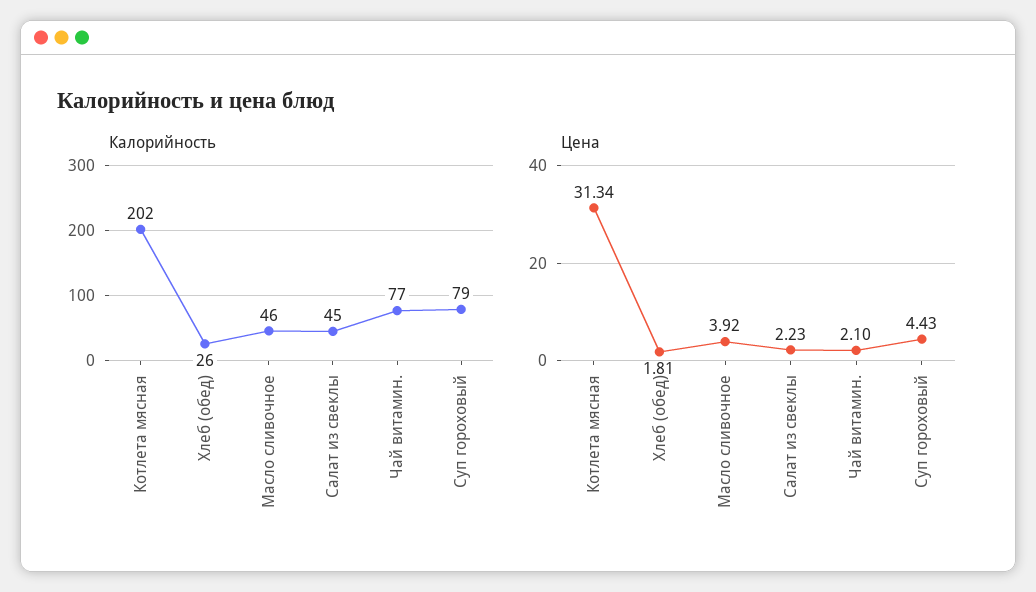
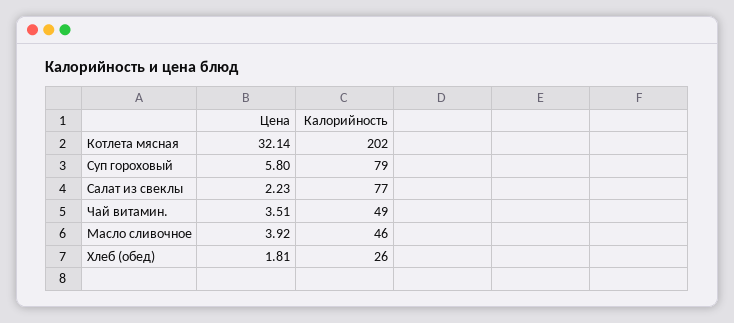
  {
    "Калорийность": {
      "Котлета мясная": 202,
      "Хлеб (обед)": 26,
      "Масло сливочное": 46,
-     "Салат из свеклы": 45,
+     "Салат из свеклы": 77,
-     "Чай витамин.": 77,
+     "Чай витамин.": 49,
      "Суп гороховый": 79
    },
    "Цена": {
-     "Котлета мясная": 31.34,
+     "Котлета мясная": 32.14,
      "Хлеб (обед)": 1.81,
      "Масло сливочное": 3.92,
      "Салат из свеклы": 2.23,
-     "Чай витамин.": 2.1,
+     "Чай витамин.": 3.51,
-     "Суп гороховый": 4.43
+     "Суп гороховый": 5.8
    }
  }

